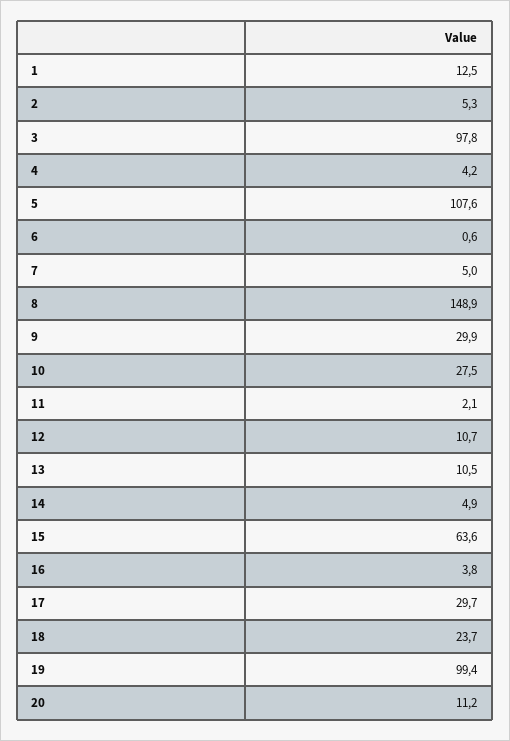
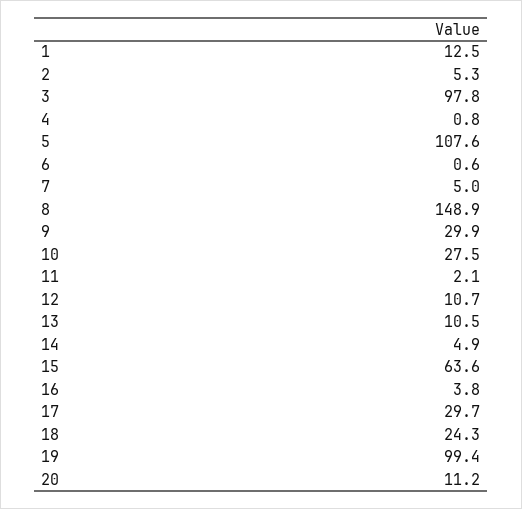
  {
    "1": 12.5,
    "2": 5.3,
    "3": 97.8,
-   "4": 4.2,
+   "4": 0.8,
    "5": 107.6,
    "6": 0.6,
    "7": 5,
    "8": 148.9,
    "9": 29.9,
    "10": 27.5,
    "11": 2.1,
    "12": 10.7,
    "13": 10.5,
    "14": 4.9,
    "15": 63.6,
    "16": 3.8,
    "17": 29.7,
-   "18": 23.7,
+   "18": 24.3,
    "19": 99.4,
    "20": 11.2
  }

